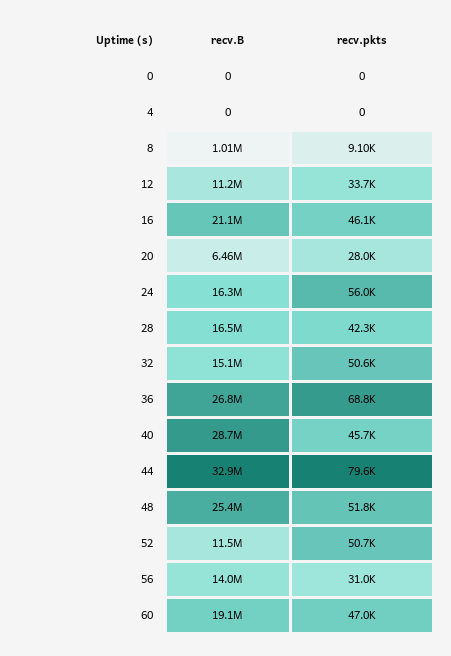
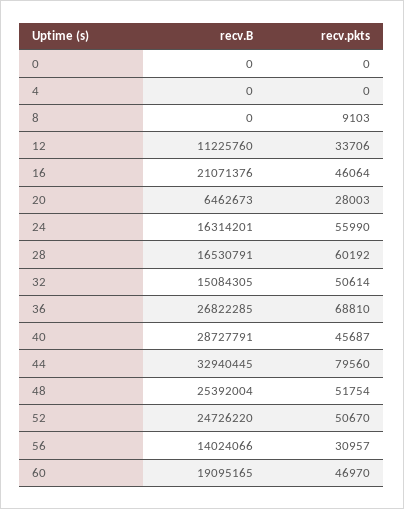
  {
    "recv.B": {
      "0": 0,
      "4": 0,
-     "8": 1010000,
+     "8": 0,
      "12": 11225760,
      "16": 21071376,
      "20": 6462673,
      "24": 16314201,
      "28": 16530791,
      "32": 15084305,
      "36": 26822285,
      "40": 28727791,
      "44": 32940445,
      "48": 25392004,
-     "52": 11500000,
+     "52": 24726220,
      "56": 14024066,
      "60": 19095165
    },
    "recv.pkts": {
      "0": 0,
      "4": 0,
      "8": 9103,
      "12": 33706,
      "16": 46064,
      "20": 28003,
      "24": 55990,
-     "28": 42300,
+     "28": 60192,
      "32": 50614,
      "36": 68810,
      "40": 45687,
      "44": 79560,
      "48": 51754,
      "52": 50670,
      "56": 30957,
      "60": 46970
    }
  }

